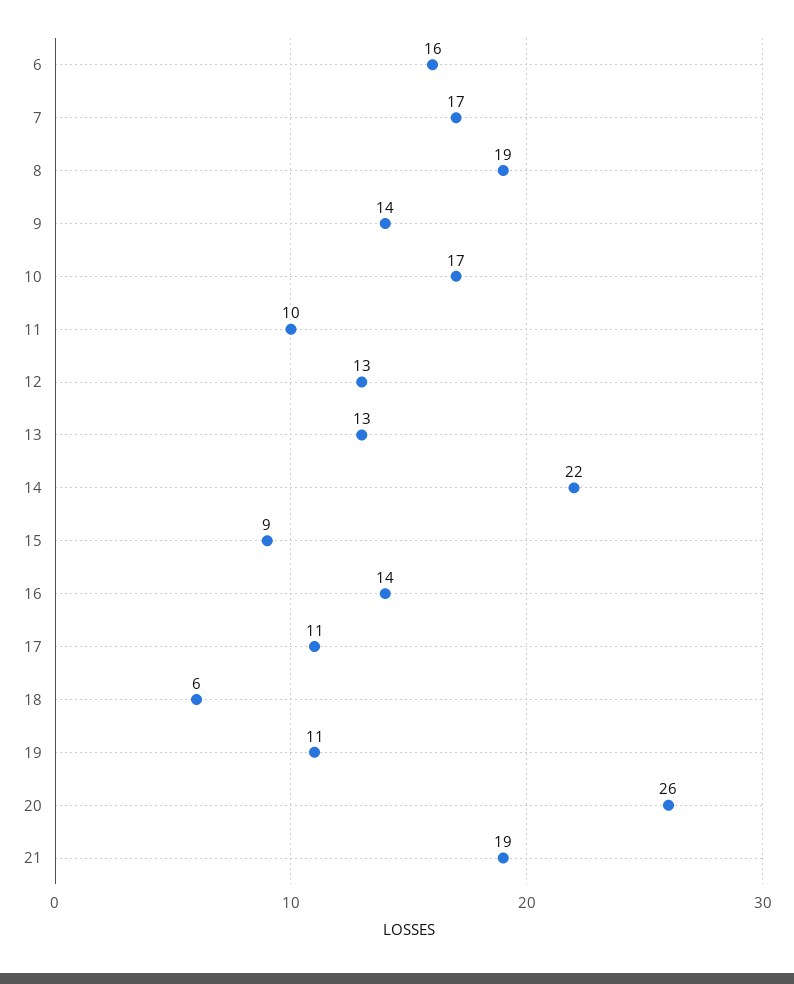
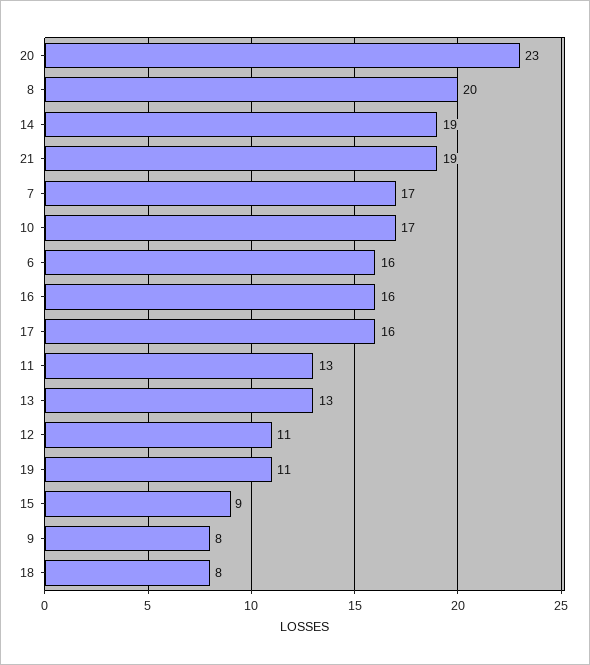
  {
    "6": 16,
    "7": 17,
-   "8": 19,
+   "8": 20,
-   "9": 14,
+   "9": 8,
    "10": 17,
-   "11": 10,
+   "11": 13,
-   "12": 13,
+   "12": 11,
    "13": 13,
-   "14": 22,
+   "14": 19,
    "15": 9,
-   "16": 14,
+   "16": 16,
-   "17": 11,
+   "17": 16,
-   "18": 6,
+   "18": 8,
    "19": 11,
-   "20": 26,
+   "20": 23,
    "21": 19
  }

